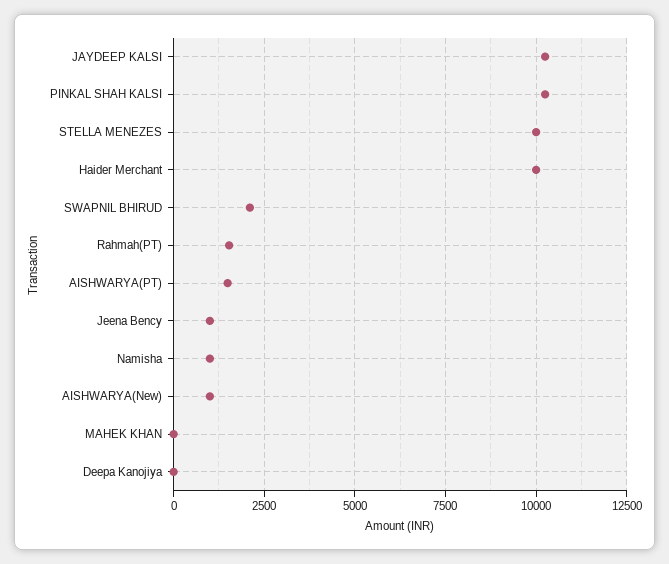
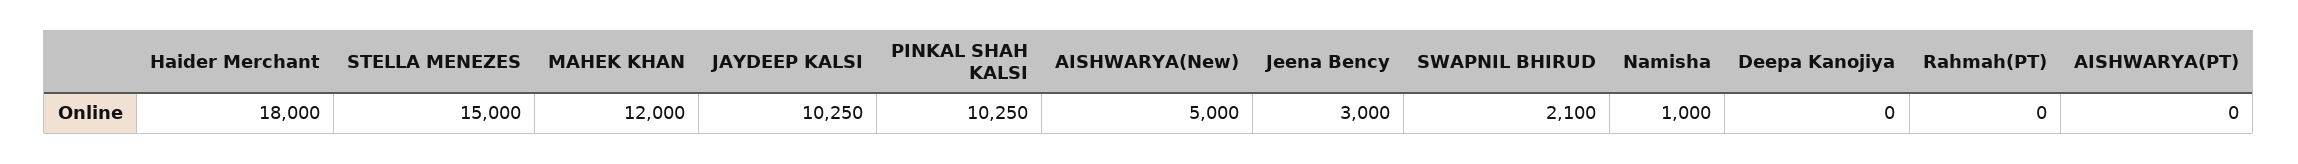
  {
    "JAYDEEP KALSI": 10250,
    "PINKAL SHAH KALSI": 10250,
-   "STELLA MENEZES": 10000,
+   "STELLA MENEZES": 15000,
-   "Haider Merchant": 10000,
+   "Haider Merchant": 18000,
    "SWAPNIL BHIRUD": 2100,
-   "Rahmah(PT)": 1500,
+   "Rahmah(PT)": 0,
-   "AISHWARYA(PT)": 1500,
+   "AISHWARYA(PT)": 0,
-   "Jeena Bency": 1000,
+   "Jeena Bency": 3000,
    "Namisha": 1000,
-   "AISHWARYA(New)": 1000,
+   "AISHWARYA(New)": 5000,
-   "MAHEK KHAN": 0,
+   "MAHEK KHAN": 12000,
    "Deepa Kanojiya": 0
  }

